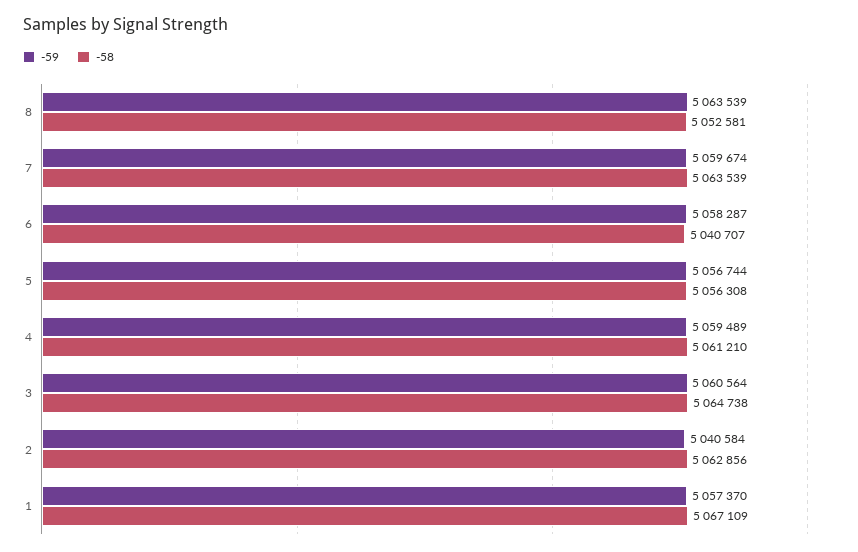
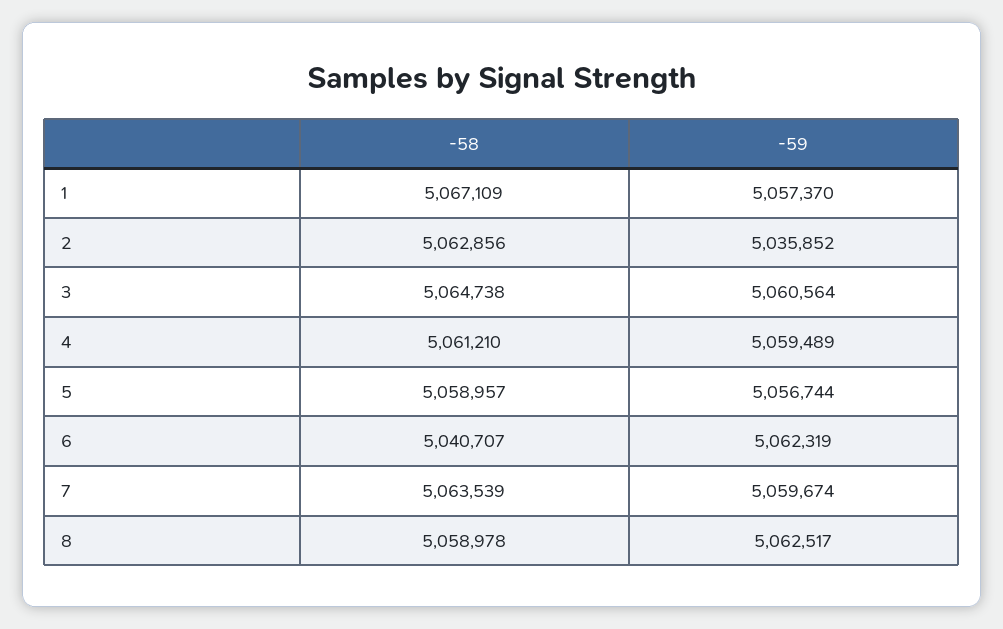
  {
    "-59": {
-     "8": 5063539,
+     "8": 5062517,
      "7": 5059674,
-     "6": 5058287,
+     "6": 5062319,
      "5": 5056744,
      "4": 5059489,
      "3": 5060564,
-     "2": 5040584,
+     "2": 5035852,
      "1": 5057370
    },
    "-58": {
-     "8": 5052581,
+     "8": 5058978,
      "7": 5063539,
      "6": 5040707,
-     "5": 5056308,
+     "5": 5058957,
      "4": 5061210,
      "3": 5064738,
      "2": 5062856,
      "1": 5067109
    }
  }

